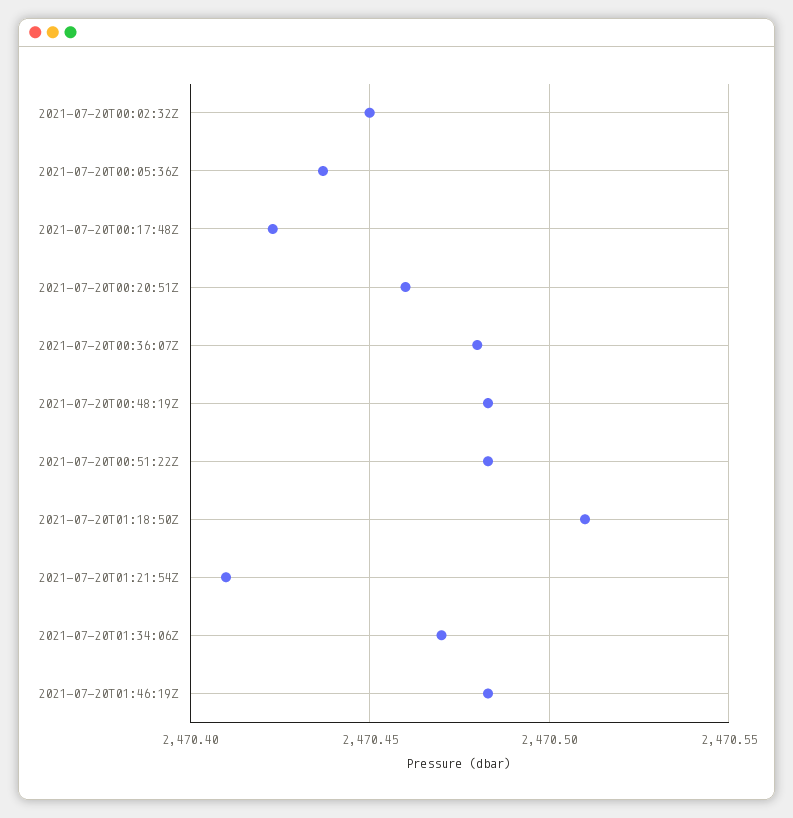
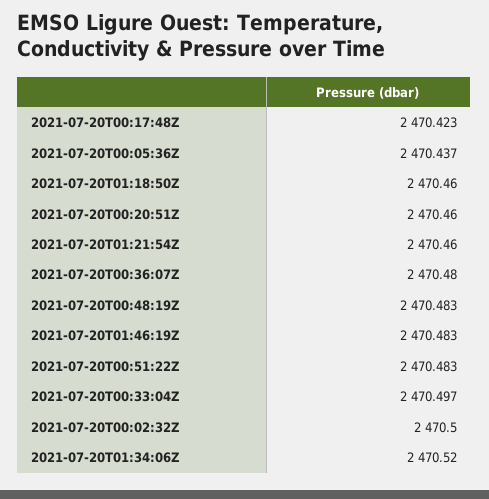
  {
-   "2021-07-20T00:02:32Z": 2470.45,
+   "2021-07-20T00:02:32Z": 2470.5,
    "2021-07-20T00:05:36Z": 2470.437,
    "2021-07-20T00:17:48Z": 2470.423,
    "2021-07-20T00:20:51Z": 2470.46,
    "2021-07-20T00:36:07Z": 2470.48,
    "2021-07-20T00:48:19Z": 2470.483,
    "2021-07-20T00:51:22Z": 2470.483,
-   "2021-07-20T01:18:50Z": 2470.51,
+   "2021-07-20T01:18:50Z": 2470.46,
-   "2021-07-20T01:21:54Z": 2470.41,
+   "2021-07-20T01:21:54Z": 2470.46,
-   "2021-07-20T01:34:06Z": 2470.47,
+   "2021-07-20T01:34:06Z": 2470.52,
-   "2021-07-20T01:46:19Z": 2470.483
+   "2021-07-20T01:46:19Z": 2470.483,
+   "2021-07-20T00:33:04Z": 2470.497
  }

